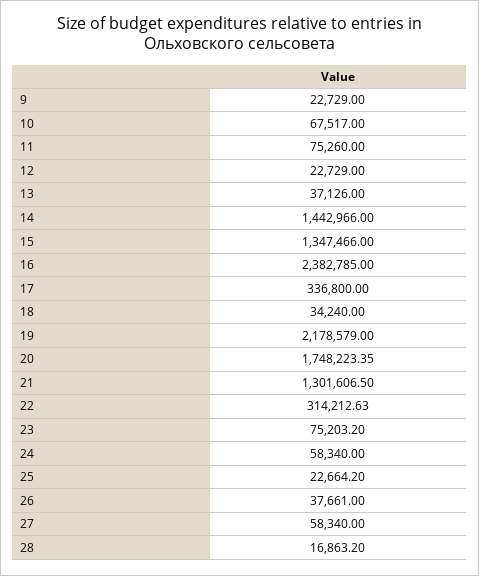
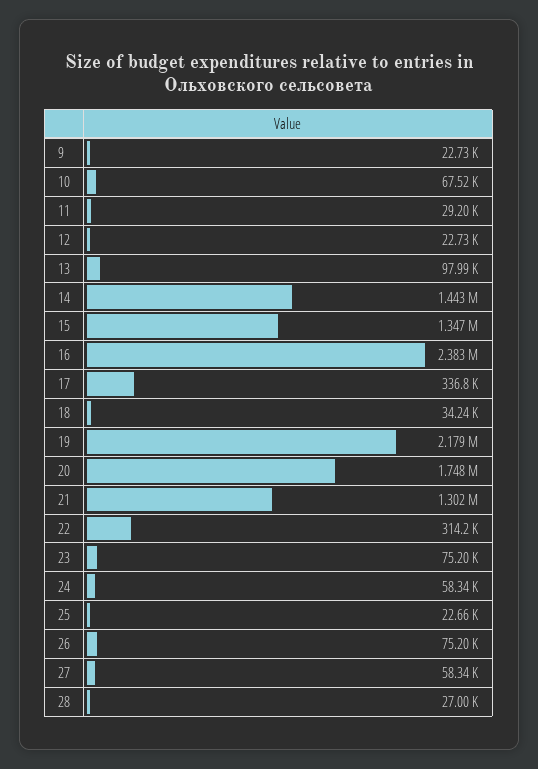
  {
    "9": 22729,
    "10": 67517,
-   "11": 75260,
+   "11": 29200,
    "12": 22729,
-   "13": 37126,
+   "13": 97990,
    "14": 1442966,
    "15": 1347466,
    "16": 2382785,
    "17": 336800,
    "18": 34240,
    "19": 2178579,
    "20": 1748223.35,
    "21": 1301606.5,
    "22": 314212.63,
    "23": 75203.2,
    "24": 58340,
    "25": 22664.2,
-   "26": 37661,
+   "26": 75200,
    "27": 58340,
-   "28": 16863.2
+   "28": 27000
  }

